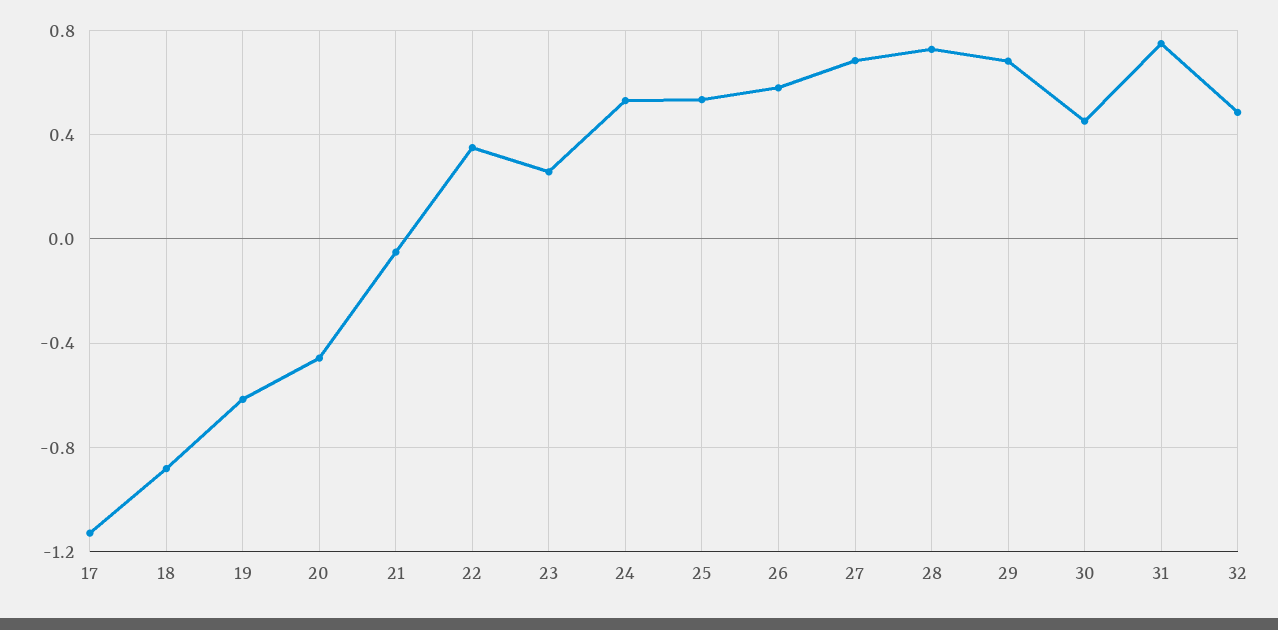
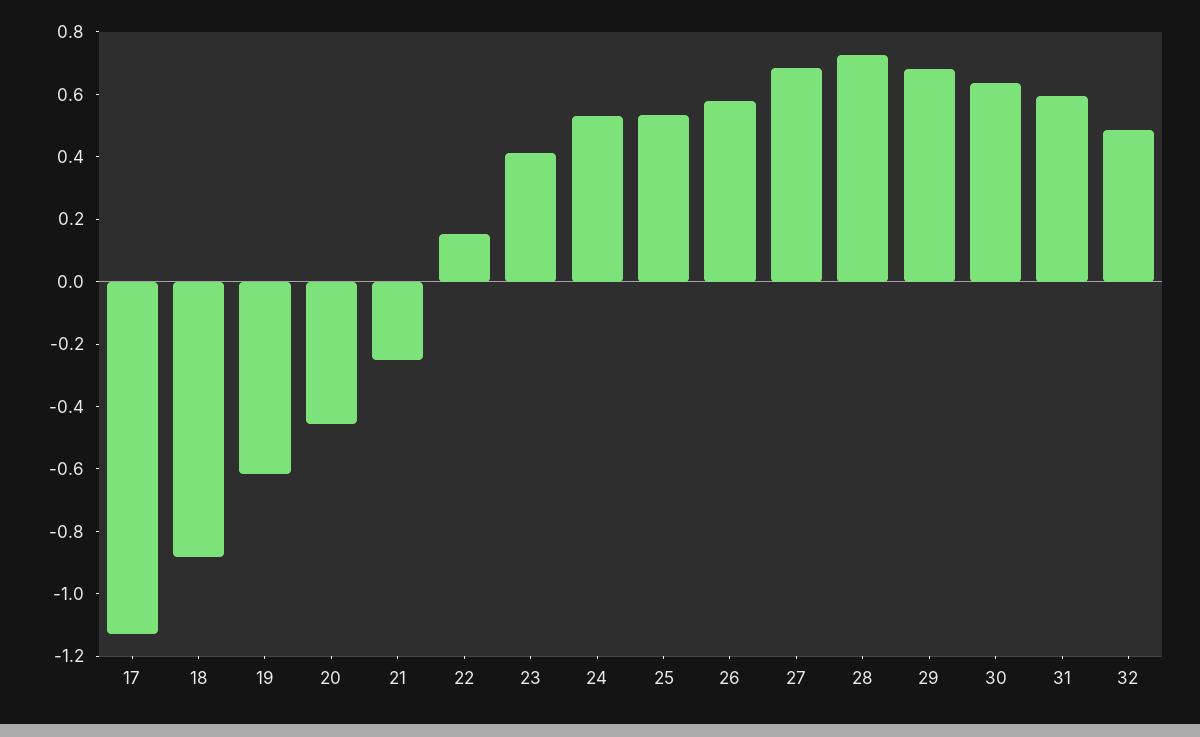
  {
    "17": -1.15,
    "18": -0.9,
    "19": -0.6,
    "20": -0.45,
-   "21": -0.05,
+   "21": -0.25,
-   "22": 0.35,
+   "22": 0.15,
-   "23": 0.25,
+   "23": 0.4,
    "24": 0.55,
    "25": 0.55,
    "26": 0.6,
    "27": 0.7,
    "28": 0.75,
    "29": 0.7,
-   "30": 0.45,
+   "30": 0.65,
-   "31": 0.75,
+   "31": 0.6,
    "32": 0.5
  }

